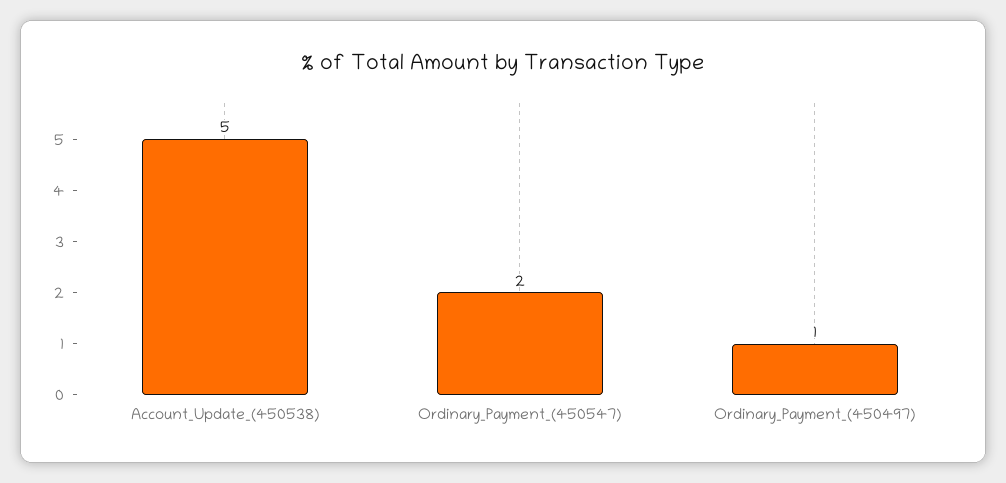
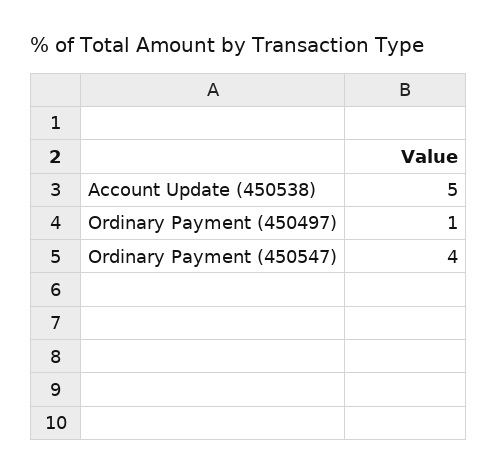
  {
    "Account_Update_(450538)": 5,
-   "Ordinary_Payment_(450547)": 2,
+   "Ordinary_Payment_(450547)": 4,
    "Ordinary_Payment_(450497)": 1
  }

